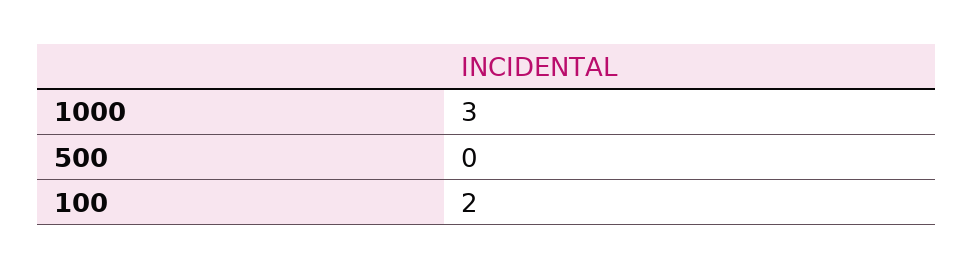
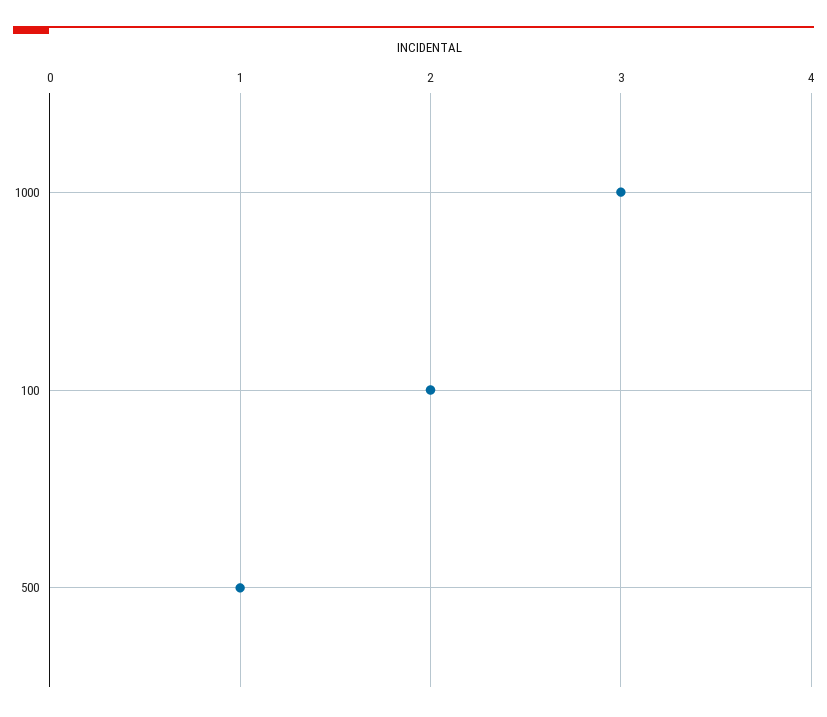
  {
    "1000": 3,
-   "500": 0,
+   "500": 1,
    "100": 2
  }

